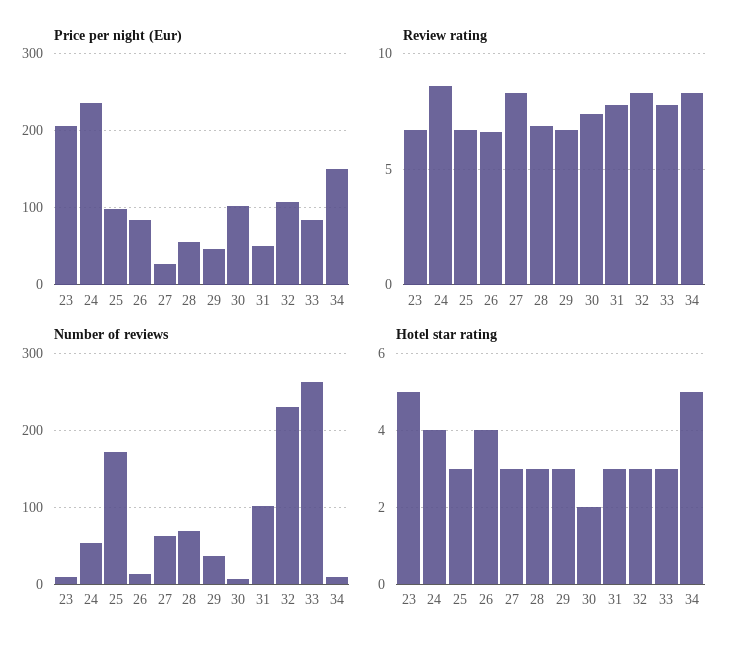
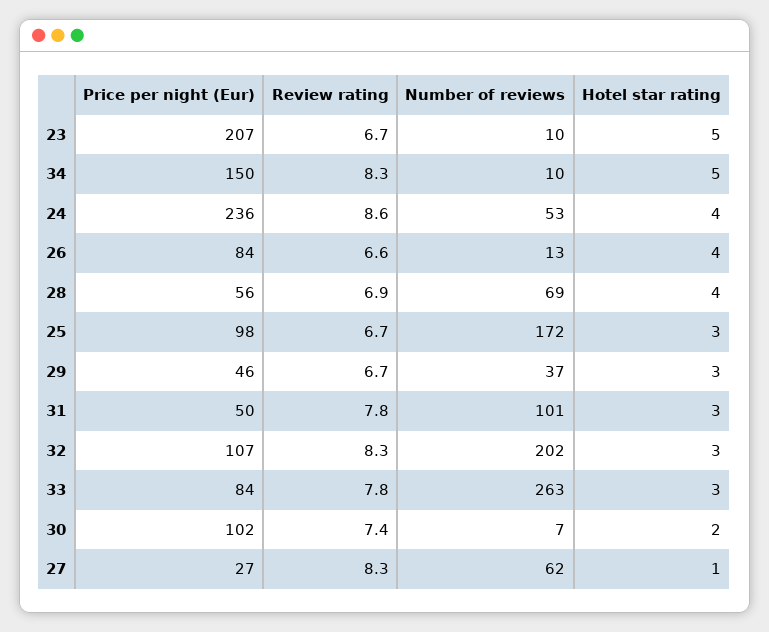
  {
    "Price per night (Eur)": {
      "23": 207,
      "24": 236,
      "25": 98,
      "26": 84,
      "27": 27,
      "28": 56,
      "29": 46,
      "30": 102,
      "31": 50,
      "32": 107,
      "33": 84,
      "34": 150
    },
    "Review rating": {
      "23": 6.7,
      "24": 8.6,
      "25": 6.7,
      "26": 6.6,
      "27": 8.3,
      "28": 6.9,
      "29": 6.7,
      "30": 7.4,
      "31": 7.8,
      "32": 8.3,
      "33": 7.8,
      "34": 8.3
    },
    "Number of reviews": {
      "23": 10,
      "24": 53,
      "25": 172,
      "26": 13,
      "27": 62,
      "28": 69,
      "29": 37,
      "30": 7,
      "31": 101,
-     "32": 230,
+     "32": 202,
      "33": 263,
      "34": 10
    },
    "Hotel star rating": {
      "23": 5,
      "24": 4,
      "25": 3,
      "26": 4,
-     "27": 3,
+     "27": 1,
-     "28": 3,
+     "28": 4,
      "29": 3,
      "30": 2,
      "31": 3,
      "32": 3,
      "33": 3,
      "34": 5
    }
  }

